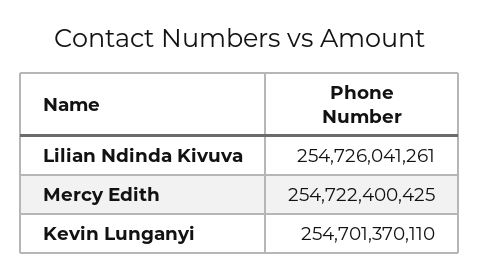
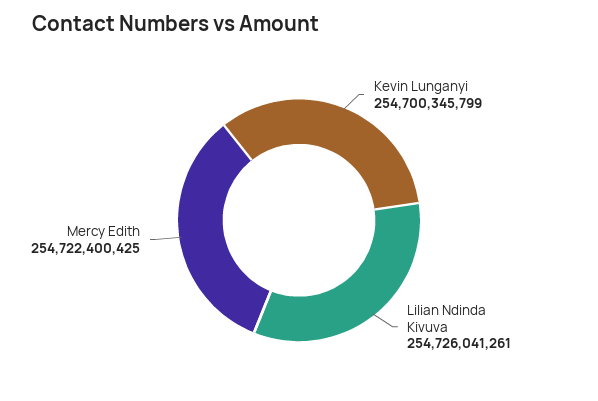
  {
    "Lilian Ndinda Kivuva": 254726041261,
    "Mercy Edith": 254722400425,
-   "Kevin Lunganyi": 254701370110
+   "Kevin Lunganyi": 254700345799
  }

